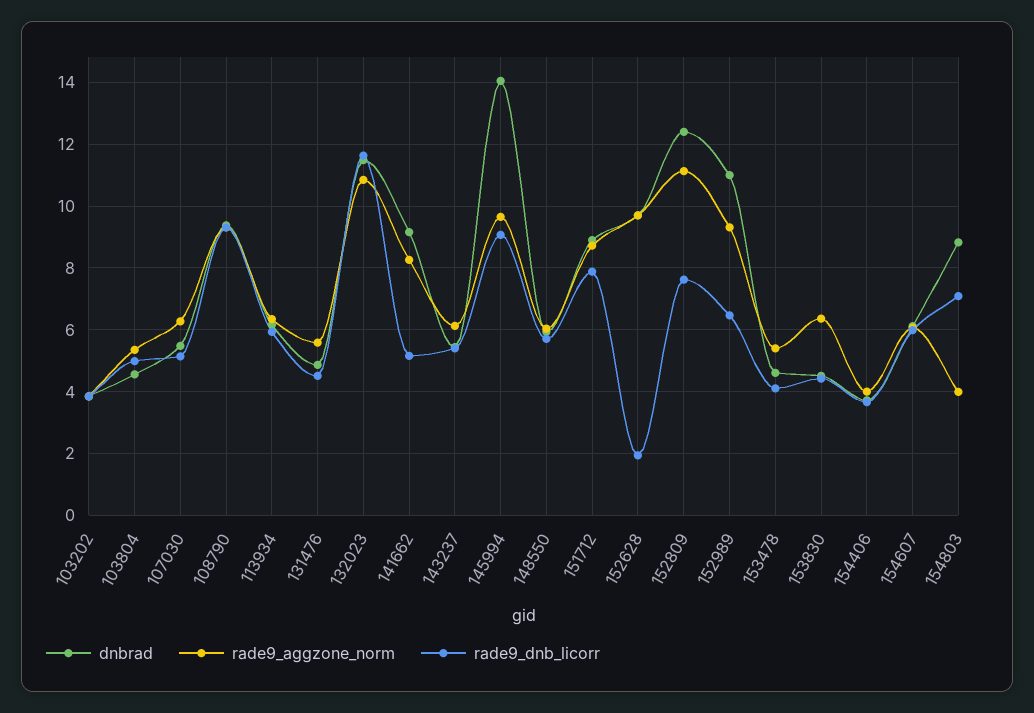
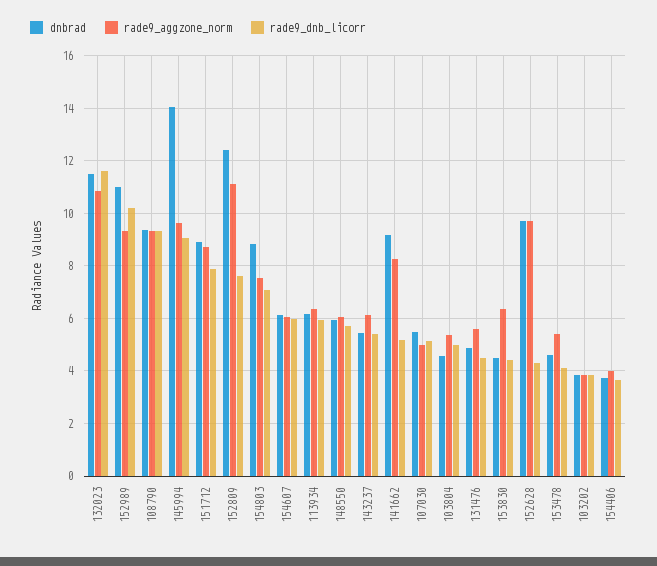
  {
    "dnbrad": {
      "103202": 3.8,
      "103804": 4.6,
      "107030": 5.4,
      "108790": 9.4,
      "113934": 6.2,
      "131476": 4.8,
      "132023": 11.4,
      "141662": 9.2,
      "143237": 5.4,
      "145994": 14,
      "148550": 6,
      "151712": 9,
      "152628": 9.8,
      "152809": 12.4,
      "152989": 11,
      "153478": 4.6,
      "153830": 4.6,
      "154406": 3.8,
      "154607": 6.2,
      "154803": 8.8
    },
    "rade9_aggzone_norm": {
      "103202": 3.8,
      "103804": 5.4,
-     "107030": 6.2,
+     "107030": 5,
      "108790": 9.4,
      "113934": 6.4,
      "131476": 5.6,
      "132023": 10.8,
      "141662": 8.2,
      "143237": 6.2,
      "145994": 9.6,
      "148550": 6,
      "151712": 8.8,
      "152628": 9.8,
      "152809": 11.2,
      "152989": 9.4,
      "153478": 5.4,
      "153830": 6.4,
      "154406": 4,
      "154607": 6,
-     "154803": 4
+     "154803": 7.5
    },
    "rade9_dnb_licorr": {
      "103202": 3.8,
      "103804": 5,
      "107030": 5.2,
      "108790": 9.4,
      "113934": 6,
      "131476": 4.6,
      "132023": 11.6,
      "141662": 5.2,
      "143237": 5.4,
      "145994": 9,
      "148550": 5.8,
      "151712": 7.8,
-     "152628": 2,
+     "152628": 4.25,
      "152809": 7.6,
-     "152989": 6.4,
+     "152989": 10.25,
      "153478": 4.2,
      "153830": 4.4,
      "154406": 3.6,
      "154607": 6,
      "154803": 7
    }
  }

